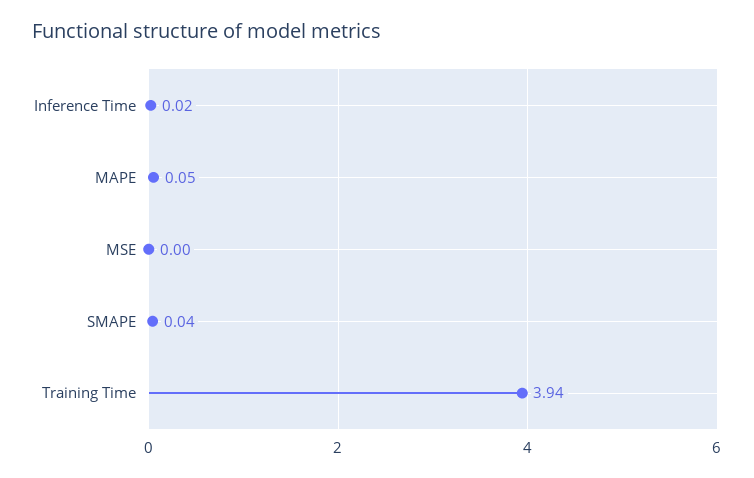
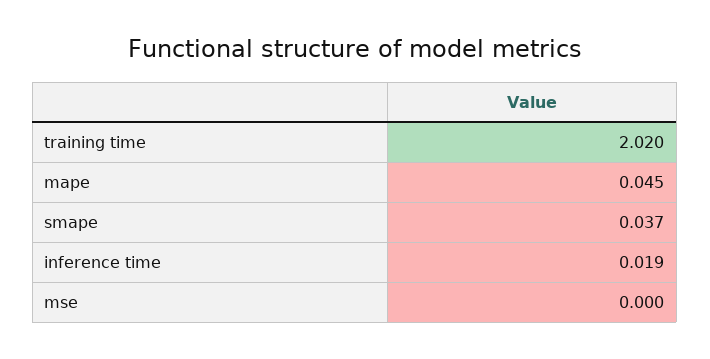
  {
    "Inference Time": 0.019,
    "MAPE": 0.045,
    "MSE": 0,
    "SMAPE": 0.037,
-   "Training Time": 3.94
+   "Training Time": 2.02
  }

